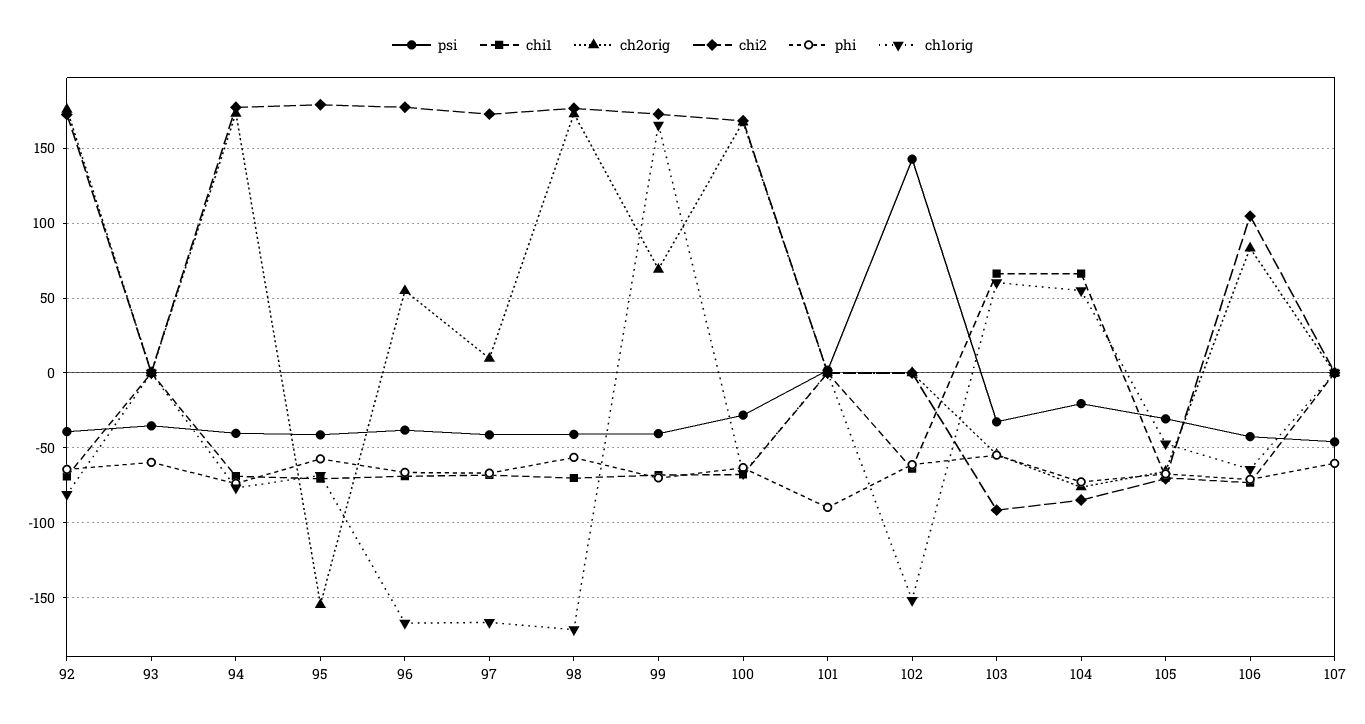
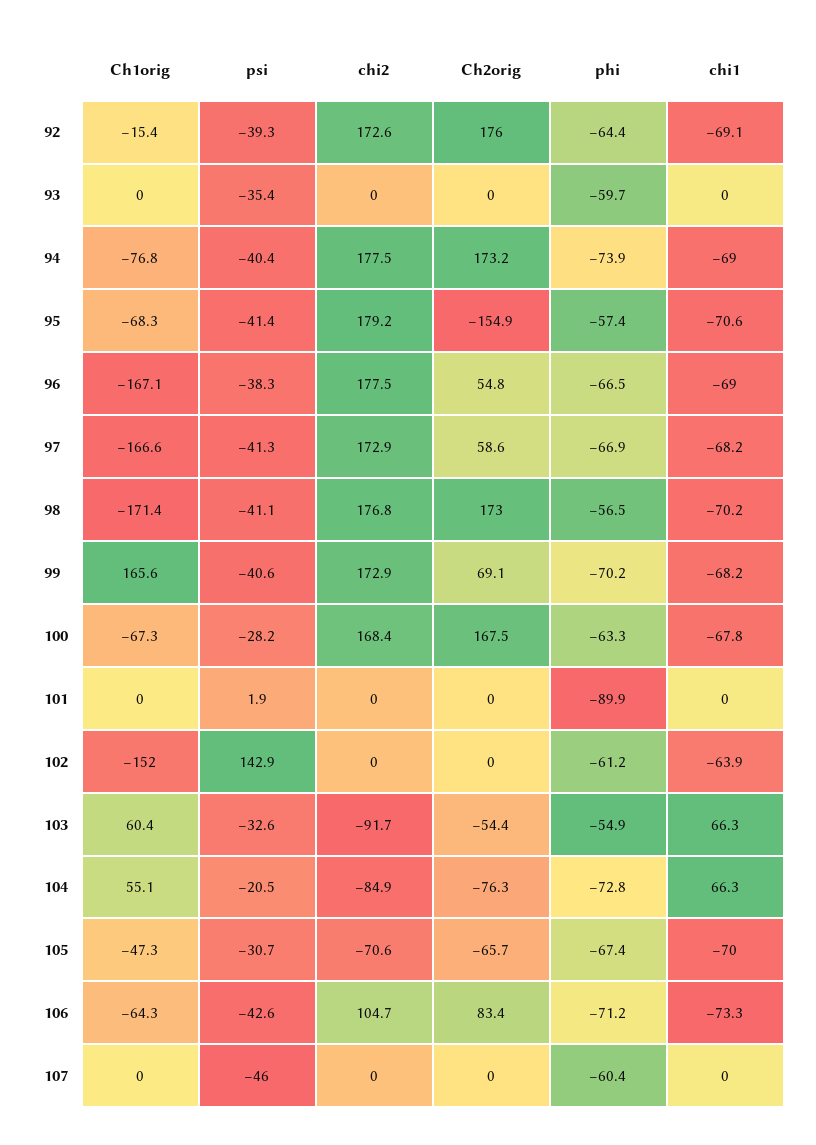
  {
    "psi": {
      "92": -39.3,
      "93": -35.4,
      "94": -40.4,
      "95": -41.4,
      "96": -38.3,
      "97": -41.3,
      "98": -41.1,
      "99": -40.6,
      "100": -28.2,
      "101": 1.9,
      "102": 142.9,
      "103": -32.6,
      "104": -20.5,
      "105": -30.7,
      "106": -42.6,
      "107": -46
    },
    "chi1": {
      "92": -69.1,
      "93": 0,
      "94": -69,
      "95": -70.6,
      "96": -69,
      "97": -68.2,
      "98": -70.2,
      "99": -68.2,
      "100": -67.8,
      "101": 0,
      "102": -63.9,
      "103": 66.3,
      "104": 66.3,
      "105": -70,
      "106": -73.3,
      "107": 0
    },
    "ch2orig": {
      "92": 176,
      "93": 0,
      "94": 173.2,
      "95": -154.9,
      "96": 54.8,
-     "97": 10,
+     "97": 58.6,
      "98": 173,
      "99": 69.1,
      "100": 167.5,
      "101": 0,
      "102": 0,
      "103": -54.4,
      "104": -76.3,
      "105": -65.7,
      "106": 83.4,
      "107": 0
    },
    "chi2": {
      "92": 172.6,
      "93": 0,
      "94": 177.5,
      "95": 179.2,
      "96": 177.5,
      "97": 172.9,
      "98": 176.8,
      "99": 172.9,
      "100": 168.4,
      "101": 0,
      "102": 0,
      "103": -91.7,
      "104": -84.9,
      "105": -70.6,
      "106": 104.7,
      "107": 0
    },
    "phi": {
      "92": -64.4,
      "93": -59.7,
      "94": -73.9,
      "95": -57.4,
      "96": -66.5,
      "97": -66.9,
      "98": -56.5,
      "99": -70.2,
      "100": -63.3,
      "101": -89.9,
      "102": -61.2,
      "103": -54.9,
      "104": -72.8,
      "105": -67.4,
      "106": -71.2,
      "107": -60.4
    },
    "ch1orig": {
-     "92": -80,
+     "92": -15.4,
      "93": 0,
      "94": -76.8,
      "95": -68.3,
      "96": -167.1,
      "97": -166.6,
      "98": -171.4,
      "99": 165.6,
      "100": -67.3,
      "101": 0,
      "102": -152,
      "103": 60.4,
      "104": 55.1,
      "105": -47.3,
      "106": -64.3,
      "107": 0
    }
  }

